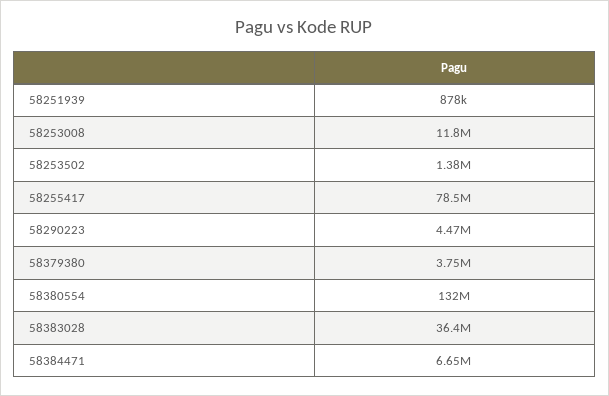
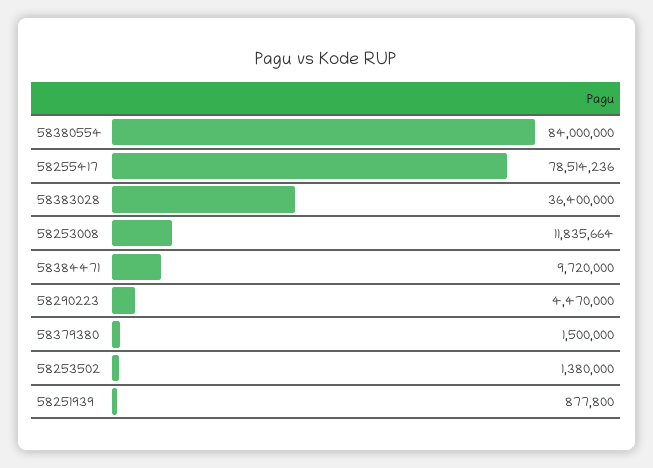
  {
    "58251939": 877800,
    "58253008": 11835664,
    "58253502": 1380000,
    "58255417": 78514236,
    "58290223": 4470000,
-   "58379380": 3750000,
+   "58379380": 1500000,
-   "58380554": 132000000,
+   "58380554": 84000000,
    "58383028": 36400000,
-   "58384471": 6650000
+   "58384471": 9720000
  }

